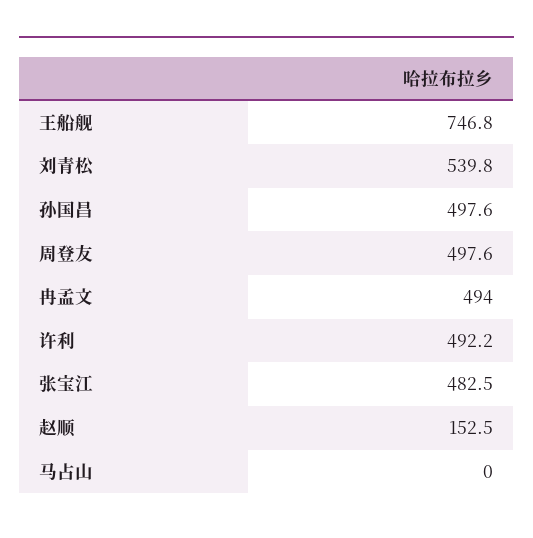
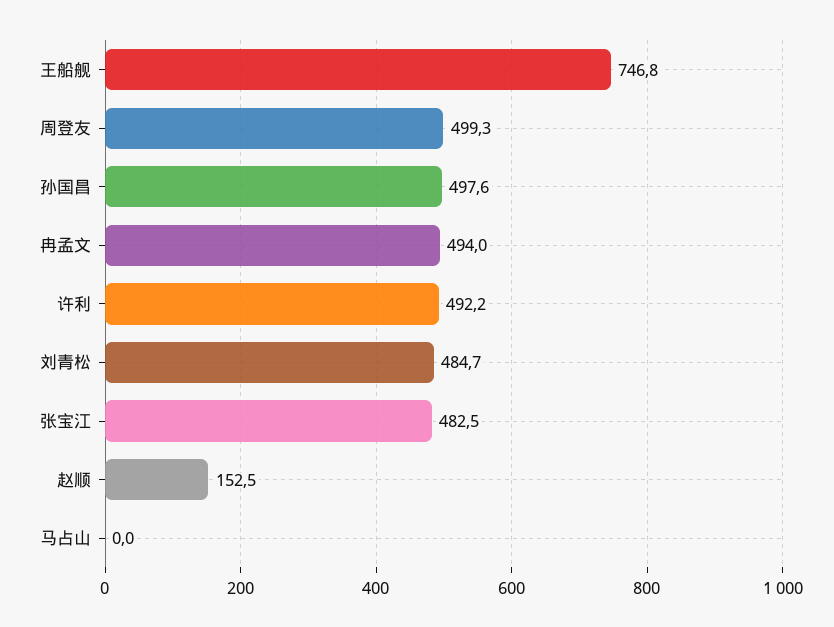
  {
    "王船舰": 746.8,
-   "刘青松": 539.8,
+   "刘青松": 484.7,
    "孙国昌": 497.6,
-   "周登友": 497.6,
+   "周登友": 499.3,
    "冉孟文": 494,
    "许利": 492.2,
    "张宝江": 482.5,
    "赵顺": 152.5,
    "马占山": 0
  }

